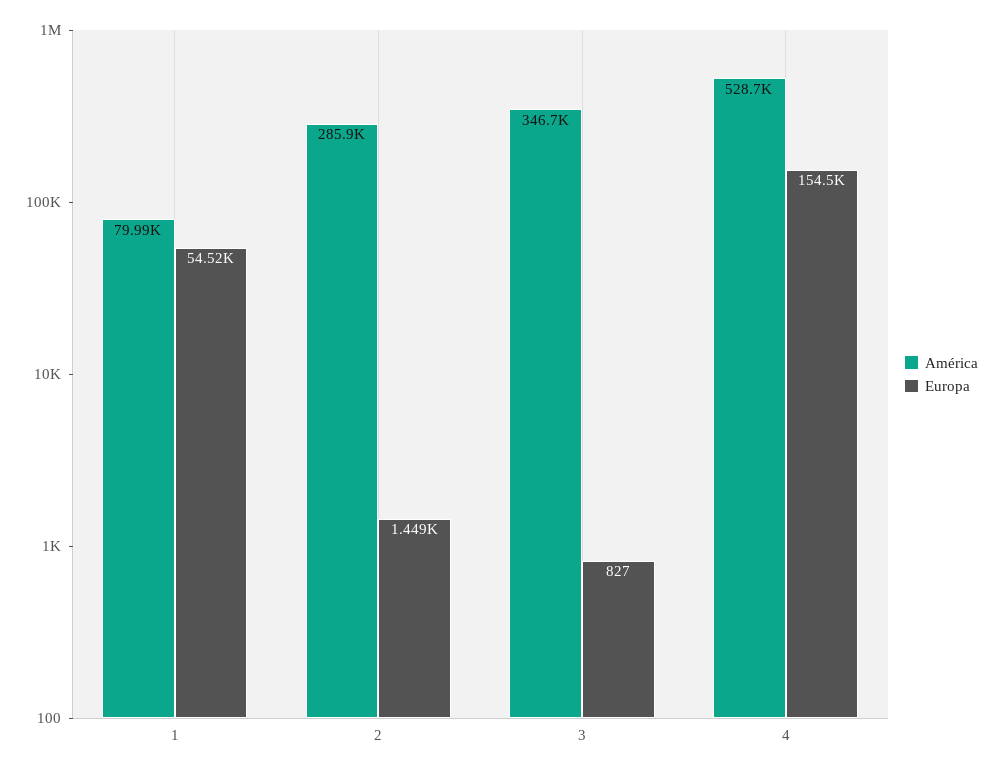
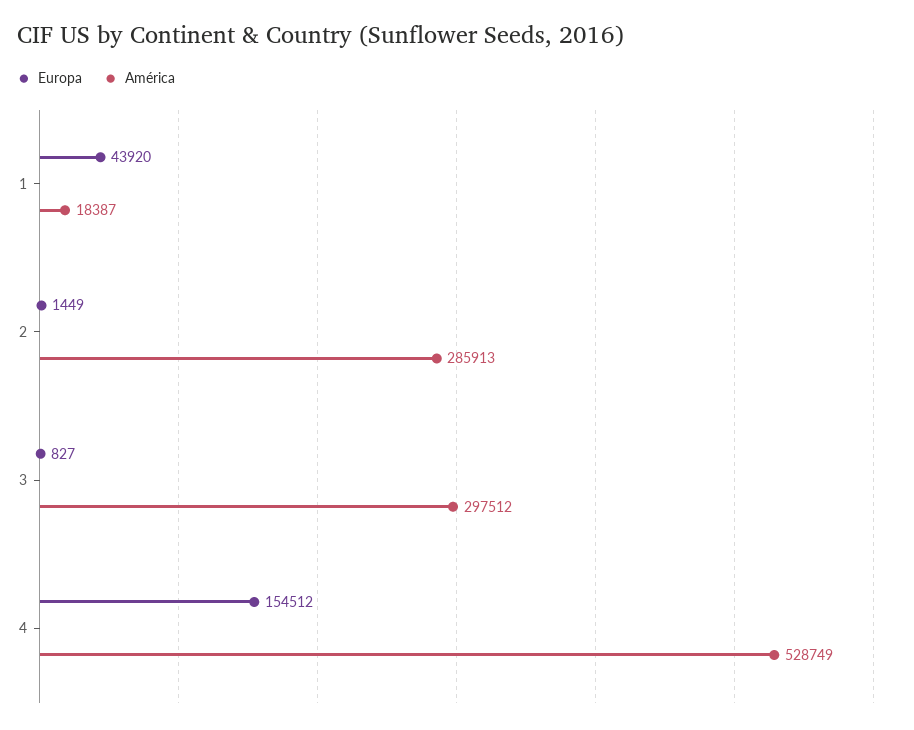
  {
    "América": {
-     "1": 79990,
+     "1": 18387,
      "2": 285913,
-     "3": 346700,
+     "3": 297512,
      "4": 528749
    },
    "Europa": {
-     "1": 54520,
+     "1": 43920,
      "2": 1449,
      "3": 827,
      "4": 154512
    }
  }

